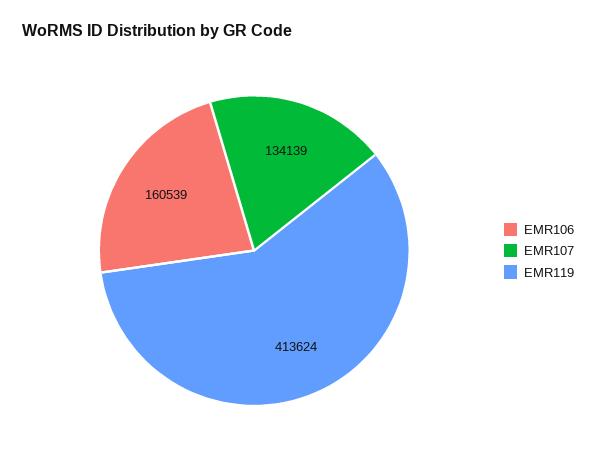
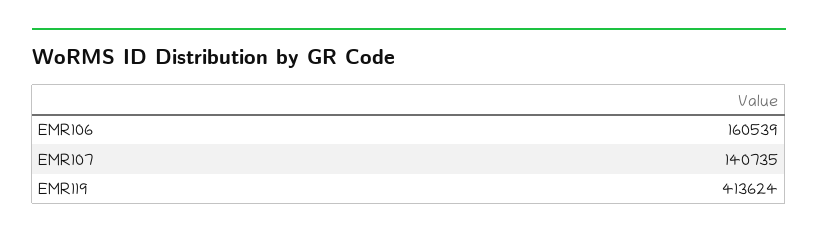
  {
    "EMR106": 160539,
-   "EMR107": 134139,
+   "EMR107": 140735,
    "EMR119": 413624
  }

